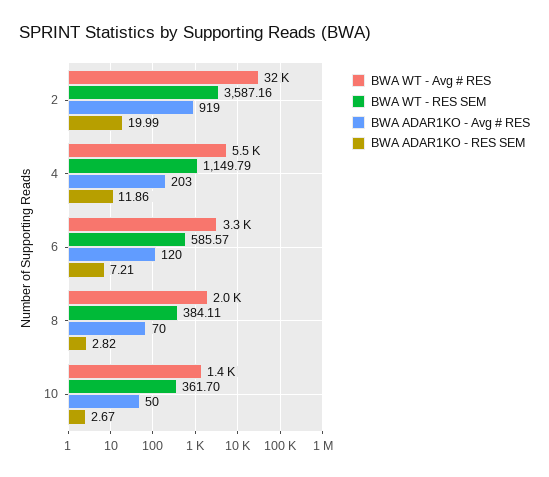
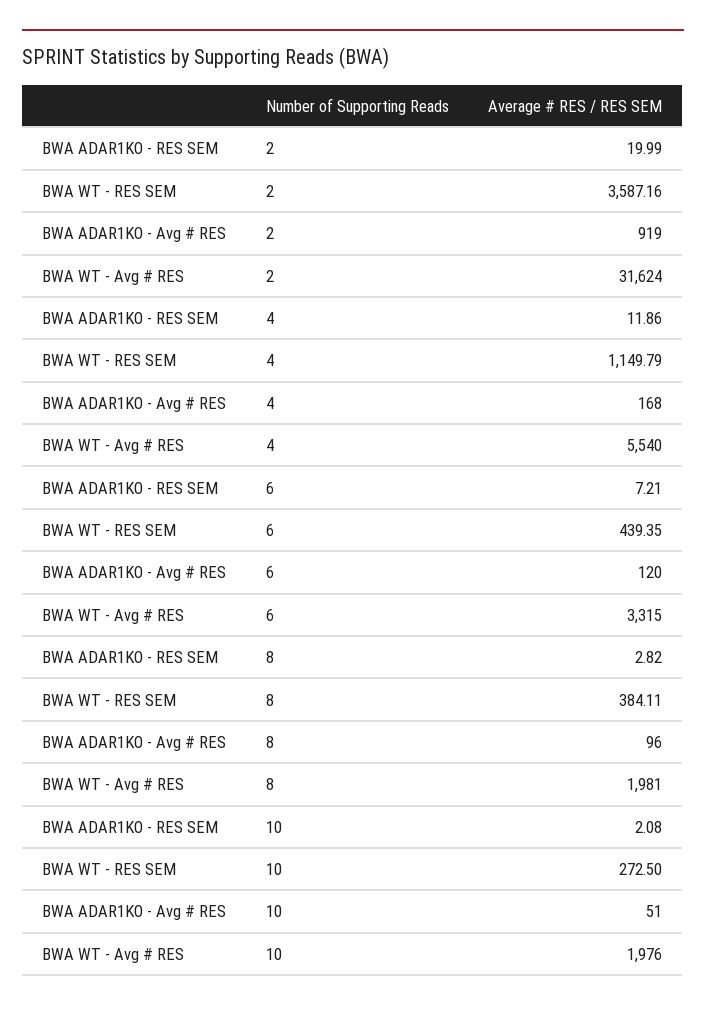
  {
    "BWA WT - Avg # RES": {
      "2": 31624,
      "4": 5540,
      "6": 3315,
      "8": 1981,
-     "10": 1400
+     "10": 1976
    },
    "BWA WT - RES SEM": {
      "2": 3587.16,
      "4": 1149.79,
-     "6": 585.57,
+     "6": 439.35,
      "8": 384.11,
-     "10": 361.7
+     "10": 272.5
    },
    "BWA ADAR1KO - Avg # RES": {
      "2": 919,
-     "4": 203,
+     "4": 168,
      "6": 120,
-     "8": 70,
+     "8": 96,
-     "10": 50
+     "10": 51
    },
    "BWA ADAR1KO - RES SEM": {
      "2": 19.99,
      "4": 11.86,
      "6": 7.21,
      "8": 2.82,
-     "10": 2.67
+     "10": 2.08
    }
  }

